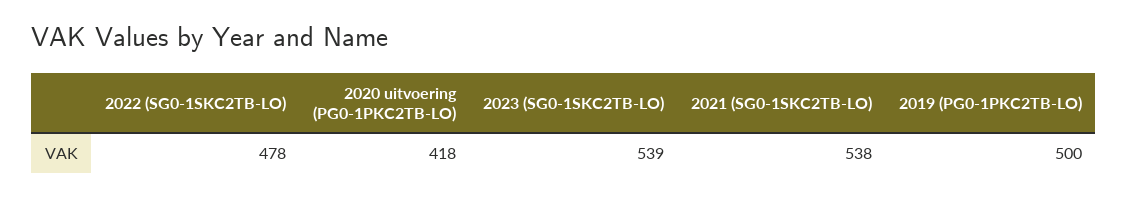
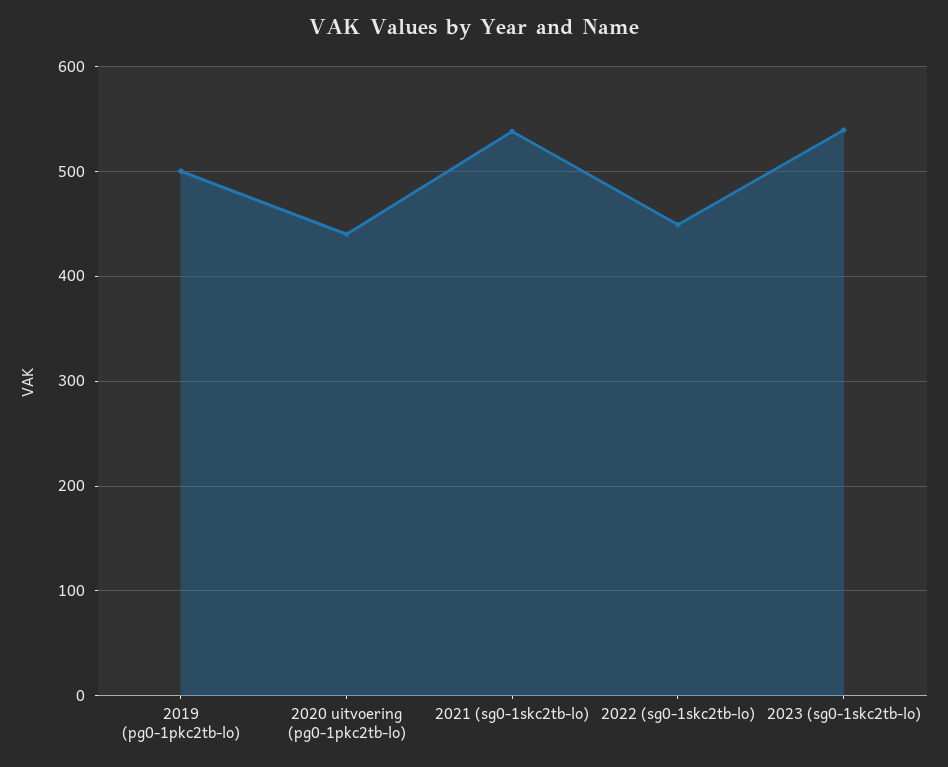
  {
-   "2022 (SG0-1SKC2TB-LO)": 478,
+   "2022 (SG0-1SKC2TB-LO)": 450,
-   "2020 uitvoering (PG0-1PKC2TB-LO)": 418,
+   "2020 uitvoering (PG0-1PKC2TB-LO)": 440,
    "2023 (SG0-1SKC2TB-LO)": 539,
    "2021 (SG0-1SKC2TB-LO)": 538,
    "2019 (PG0-1PKC2TB-LO)": 500
  }

